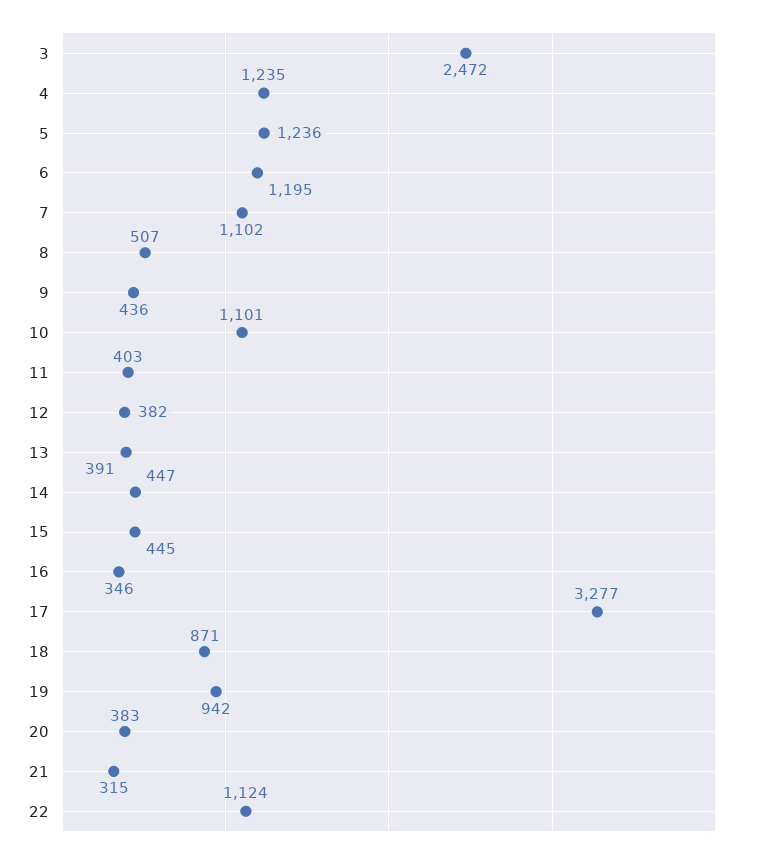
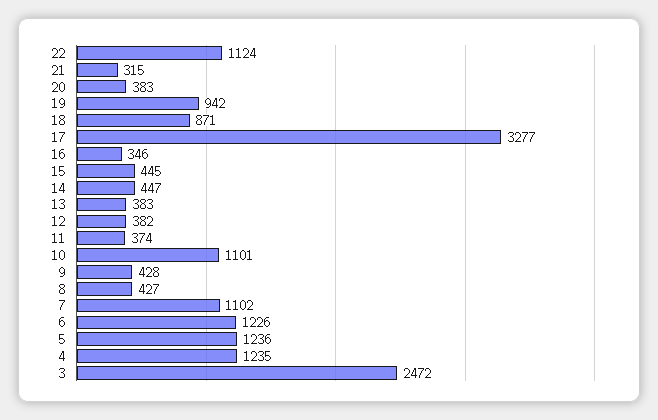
  {
    "3": 2472,
    "4": 1235,
    "5": 1236,
-   "6": 1195,
+   "6": 1226,
    "7": 1102,
-   "8": 507,
+   "8": 427,
-   "9": 436,
+   "9": 428,
    "10": 1101,
-   "11": 403,
+   "11": 374,
    "12": 382,
-   "13": 391,
+   "13": 383,
    "14": 447,
    "15": 445,
    "16": 346,
    "17": 3277,
    "18": 871,
    "19": 942,
    "20": 383,
    "21": 315,
    "22": 1124
  }

